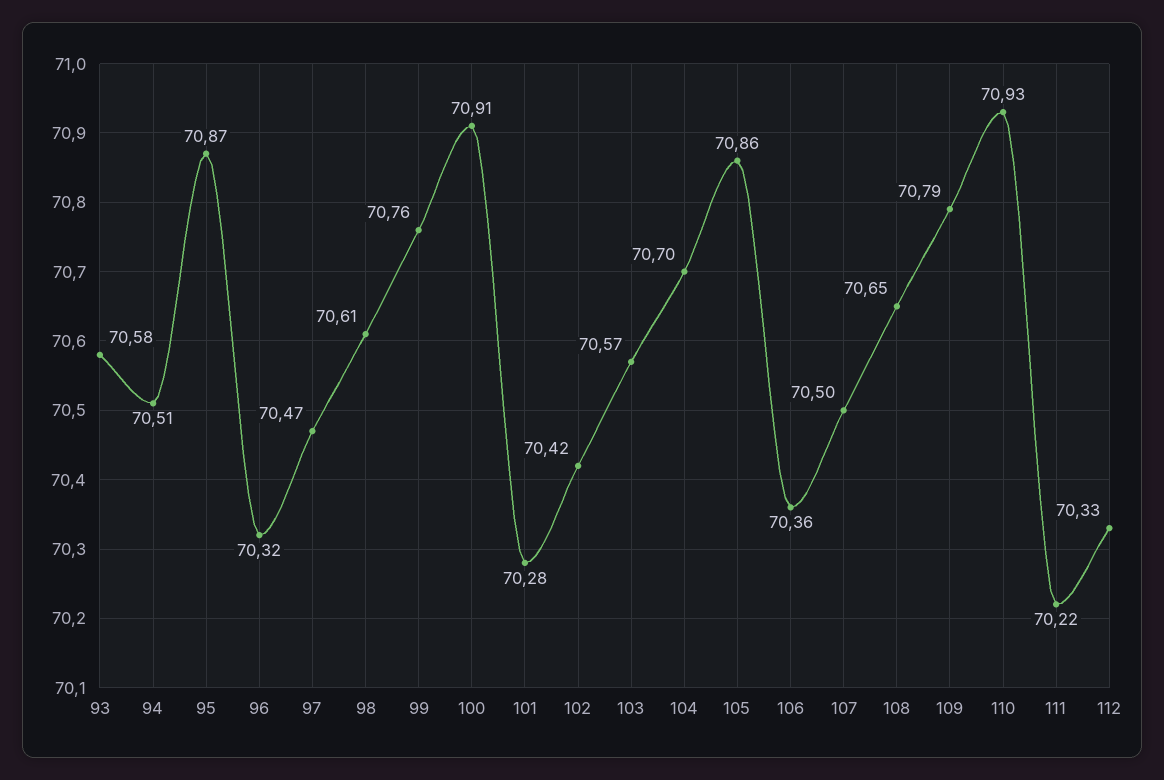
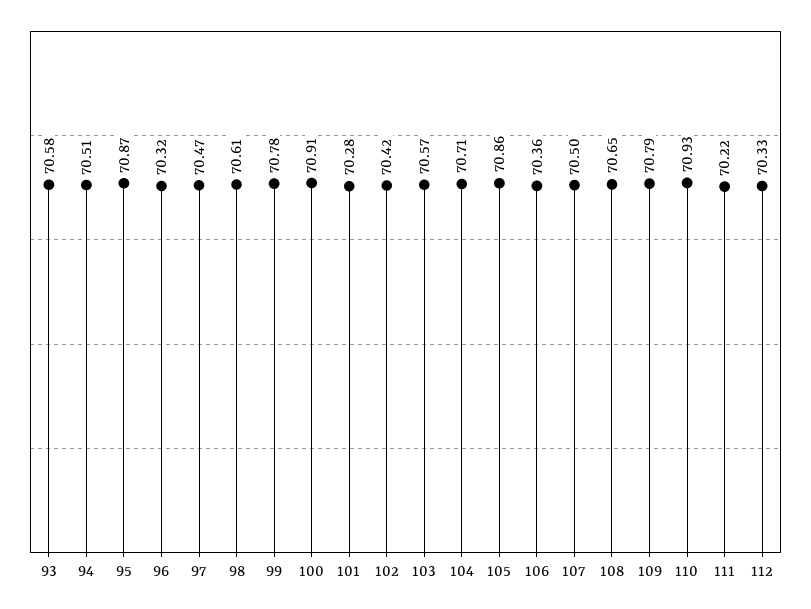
  {
    "93": 70.58,
    "94": 70.51,
    "95": 70.87,
    "96": 70.32,
    "97": 70.47,
    "98": 70.61,
-   "99": 70.76,
+   "99": 70.78,
    "100": 70.91,
    "101": 70.28,
    "102": 70.42,
    "103": 70.57,
-   "104": 70.7,
+   "104": 70.71,
    "105": 70.86,
    "106": 70.36,
    "107": 70.5,
    "108": 70.65,
    "109": 70.79,
    "110": 70.93,
    "111": 70.22,
    "112": 70.33
  }

